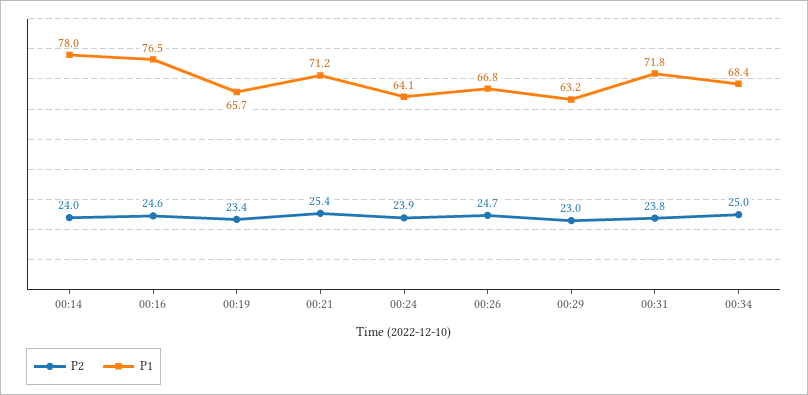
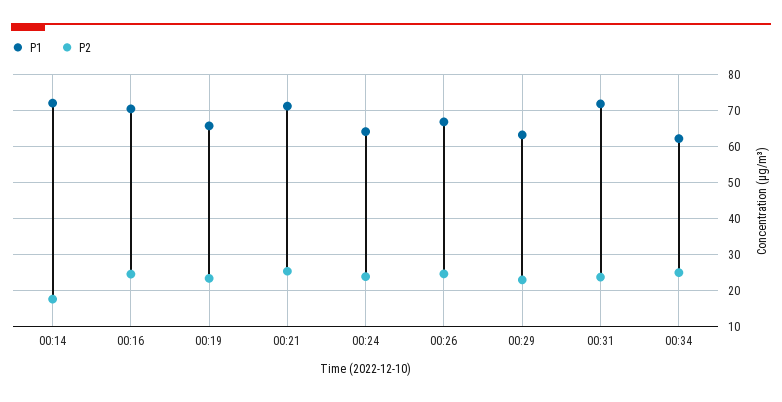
  {
    "P2": {
-     "00:14": 24,
+     "00:14": 18,
      "00:16": 24.6,
      "00:19": 23.4,
      "00:21": 25.4,
      "00:24": 23.9,
      "00:26": 24.7,
      "00:29": 23,
      "00:31": 23.8,
      "00:34": 25
    },
    "P1": {
-     "00:14": 78,
+     "00:14": 72,
-     "00:16": 76.5,
+     "00:16": 70,
      "00:19": 65.7,
      "00:21": 71.2,
      "00:24": 64.1,
      "00:26": 66.8,
      "00:29": 63.2,
      "00:31": 71.8,
-     "00:34": 68.4
+     "00:34": 62
    }
  }

